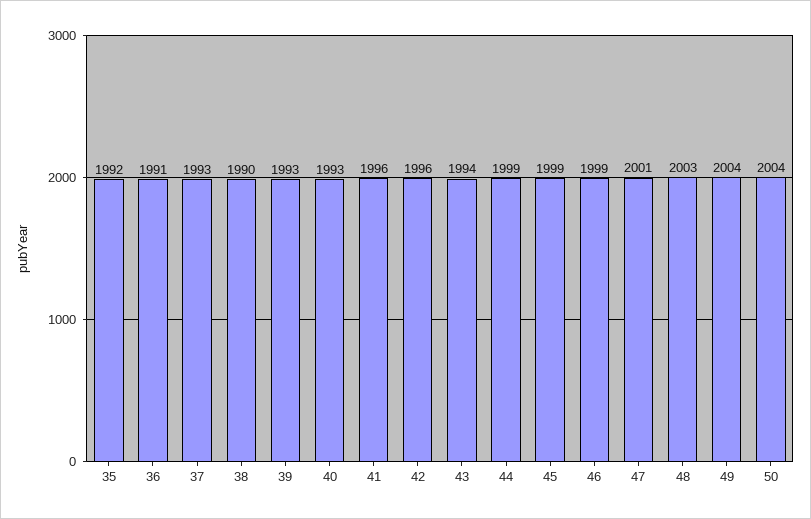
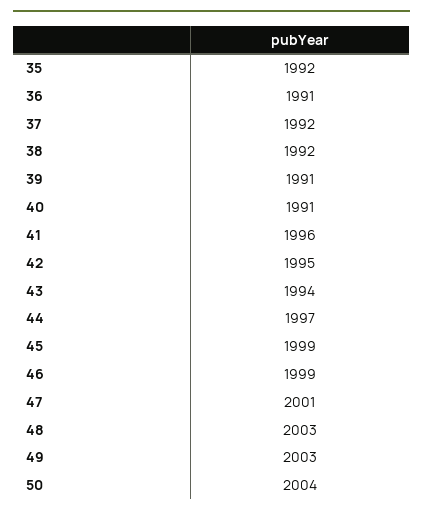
  {
    "35": 1992,
    "36": 1991,
-   "37": 1993,
+   "37": 1992,
-   "38": 1990,
+   "38": 1992,
-   "39": 1993,
+   "39": 1991,
-   "40": 1993,
+   "40": 1991,
    "41": 1996,
-   "42": 1996,
+   "42": 1995,
    "43": 1994,
-   "44": 1999,
+   "44": 1997,
    "45": 1999,
    "46": 1999,
    "47": 2001,
    "48": 2003,
-   "49": 2004,
+   "49": 2003,
    "50": 2004
  }

